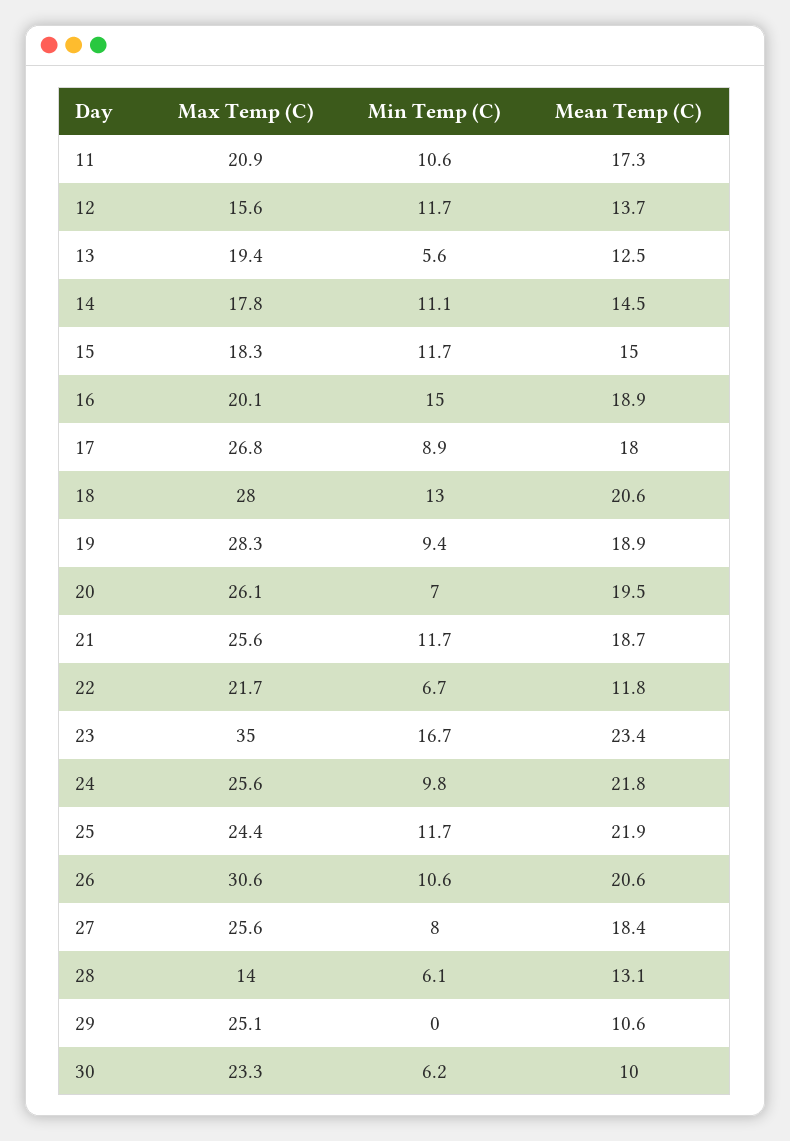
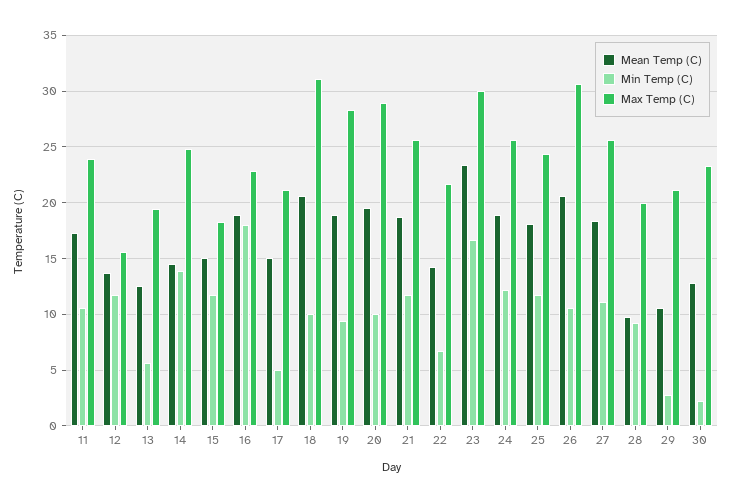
  {
    "Max Temp (C)": {
-     "11": 20.9,
+     "11": 24,
      "12": 15.6,
      "13": 19.4,
-     "14": 17.8,
+     "14": 25,
      "15": 18.3,
-     "16": 20.1,
+     "16": 23,
-     "17": 26.8,
+     "17": 21,
-     "18": 28,
+     "18": 31,
      "19": 28.3,
-     "20": 26.1,
+     "20": 29,
      "21": 25.6,
      "22": 21.7,
-     "23": 35,
+     "23": 30,
      "24": 25.6,
      "25": 24.4,
      "26": 30.6,
      "27": 25.6,
-     "28": 14,
+     "28": 20,
-     "29": 25.1,
+     "29": 21,
      "30": 23.3
    },
    "Min Temp (C)": {
      "11": 10.6,
      "12": 11.7,
      "13": 5.6,
-     "14": 11.1,
+     "14": 14,
      "15": 11.7,
-     "16": 15,
+     "16": 18,
-     "17": 8.9,
+     "17": 5,
-     "18": 13,
+     "18": 10,
      "19": 9.4,
-     "20": 7,
+     "20": 10,
      "21": 11.7,
      "22": 6.7,
      "23": 16.7,
-     "24": 9.8,
+     "24": 12,
      "25": 11.7,
      "26": 10.6,
-     "27": 8,
+     "27": 11,
-     "28": 6.1,
+     "28": 9,
-     "29": 0,
+     "29": 3,
-     "30": 6.2
+     "30": 2
    },
    "Mean Temp (C)": {
      "11": 17.3,
      "12": 13.7,
      "13": 12.5,
      "14": 14.5,
      "15": 15,
      "16": 18.9,
-     "17": 18,
+     "17": 15,
      "18": 20.6,
      "19": 18.9,
      "20": 19.5,
      "21": 18.7,
-     "22": 11.8,
+     "22": 14,
      "23": 23.4,
-     "24": 21.8,
+     "24": 19,
-     "25": 21.9,
+     "25": 18,
      "26": 20.6,
      "27": 18.4,
-     "28": 13.1,
+     "28": 10,
      "29": 10.6,
-     "30": 10
+     "30": 13
    }
  }

